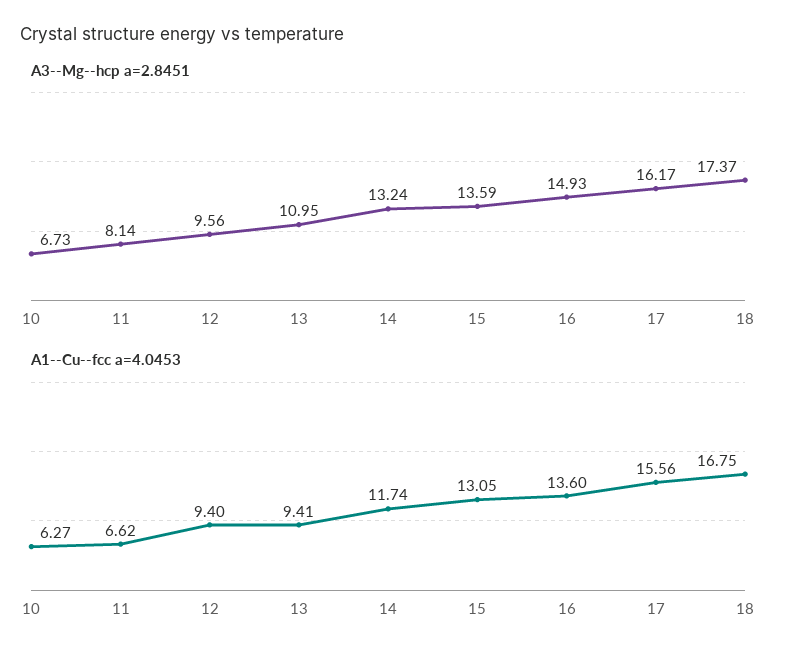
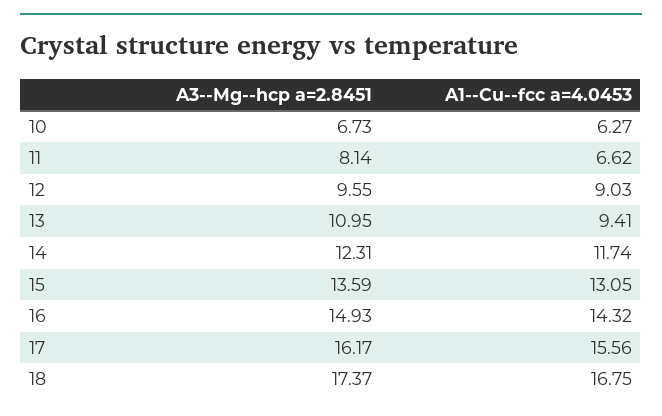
  {
    "A3--Mg--hcp a=2.8451": {
      "10": 6.73,
      "11": 8.14,
-     "12": 9.56,
+     "12": 9.55,
      "13": 10.95,
-     "14": 13.24,
+     "14": 12.31,
      "15": 13.59,
      "16": 14.93,
      "17": 16.17,
      "18": 17.37
    },
    "A1--Cu--fcc a=4.0453": {
      "10": 6.27,
      "11": 6.62,
-     "12": 9.4,
+     "12": 9.03,
      "13": 9.41,
      "14": 11.74,
      "15": 13.05,
-     "16": 13.6,
+     "16": 14.32,
      "17": 15.56,
      "18": 16.75
    }
  }

